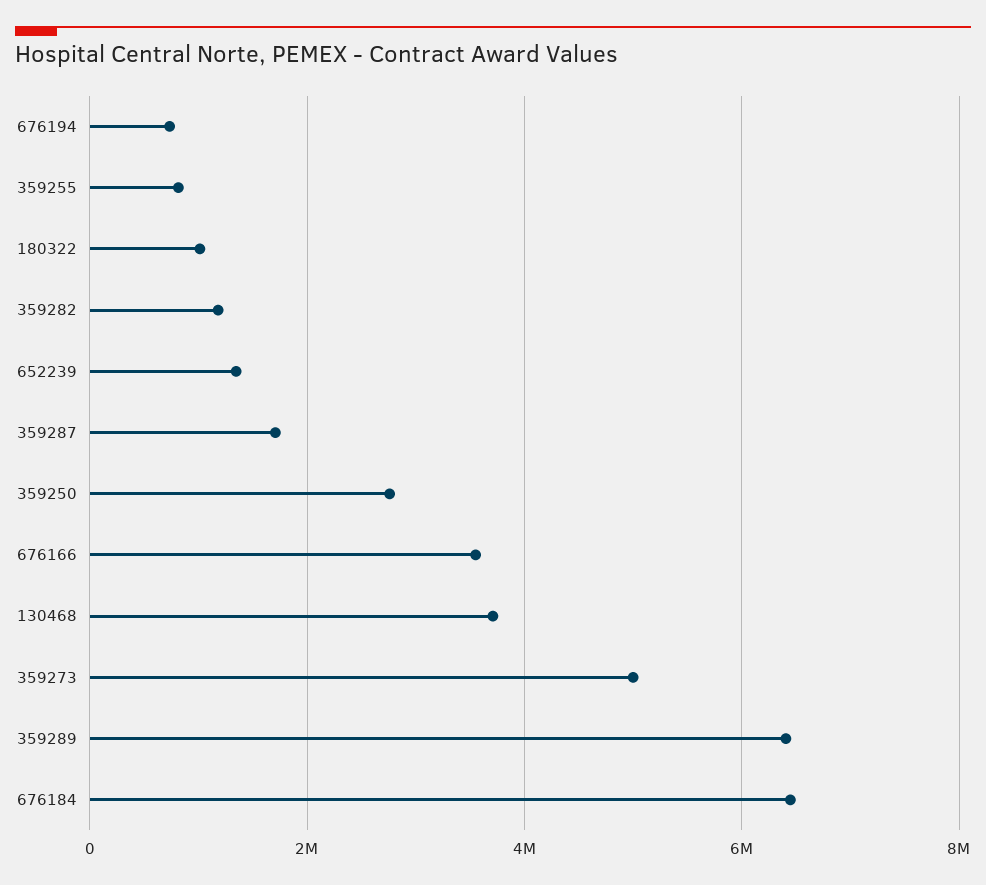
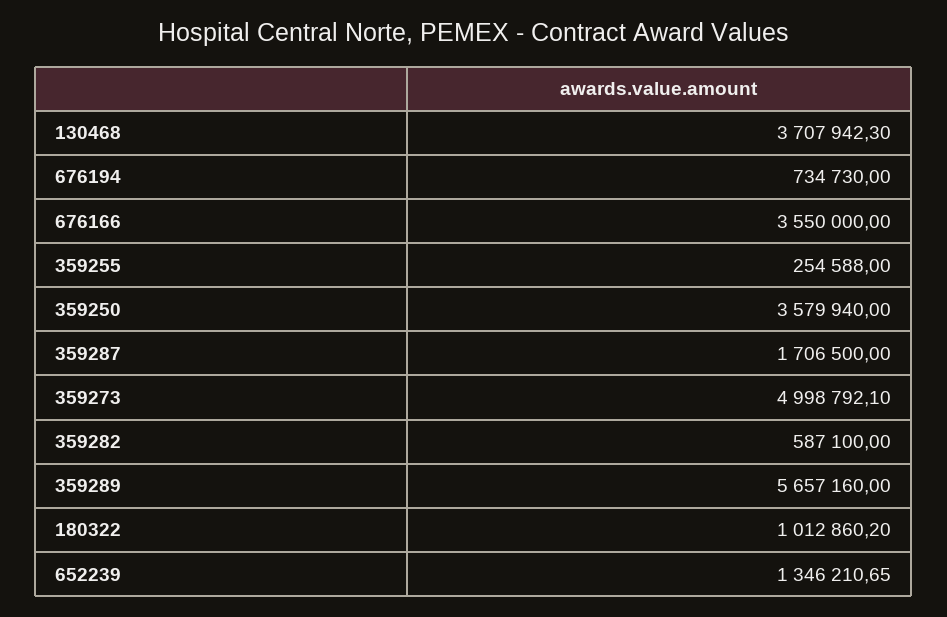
  {
    "676194": 734730,
-   "359255": 800000,
+   "359255": 254588,
    "180322": 1012860.2,
-   "359282": 1200000,
+   "359282": 587100,
    "652239": 1346210.65,
    "359287": 1706500,
-   "359250": 2800000,
+   "359250": 3579940,
    "676166": 3550000,
    "130468": 3707942.3,
    "359273": 4998792.1,
-   "359289": 6400000,
+   "359289": 5657160
-   "676184": 6400000
  }

